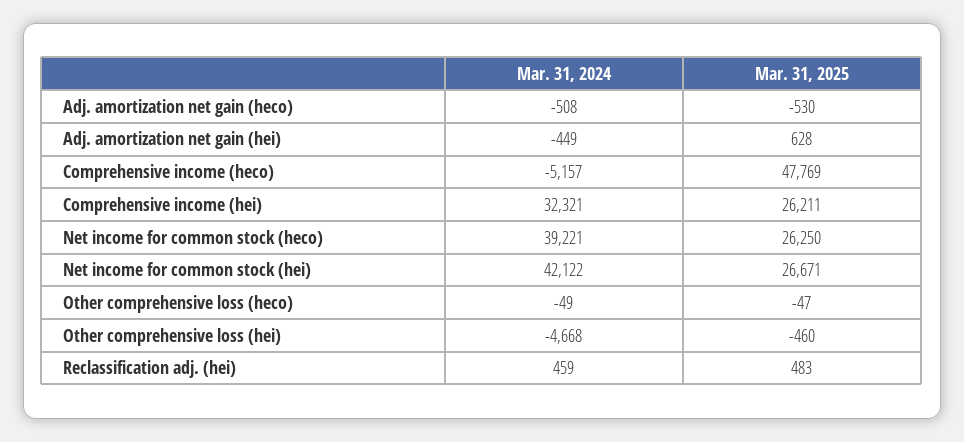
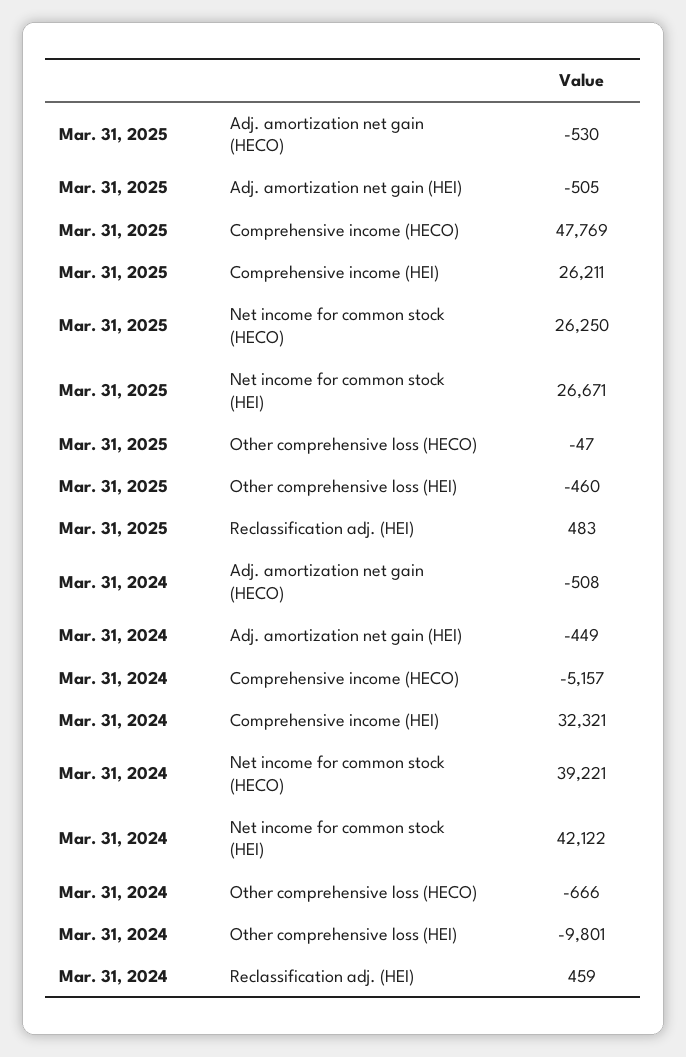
  {
    "Mar. 31, 2024": {
      "Adj. amortization net gain (heco)": -508,
      "Adj. amortization net gain (hei)": -449,
      "Comprehensive income (heco)": -5157,
      "Comprehensive income (hei)": 32321,
      "Net income for common stock (heco)": 39221,
      "Net income for common stock (hei)": 42122,
-     "Other comprehensive loss (heco)": -49,
+     "Other comprehensive loss (heco)": -666,
-     "Other comprehensive loss (hei)": -4668,
+     "Other comprehensive loss (hei)": -9801,
      "Reclassification adj. (hei)": 459
    },
    "Mar. 31, 2025": {
      "Adj. amortization net gain (heco)": -530,
-     "Adj. amortization net gain (hei)": 628,
+     "Adj. amortization net gain (hei)": -505,
      "Comprehensive income (heco)": 47769,
      "Comprehensive income (hei)": 26211,
      "Net income for common stock (heco)": 26250,
      "Net income for common stock (hei)": 26671,
      "Other comprehensive loss (heco)": -47,
      "Other comprehensive loss (hei)": -460,
      "Reclassification adj. (hei)": 483
    }
  }

